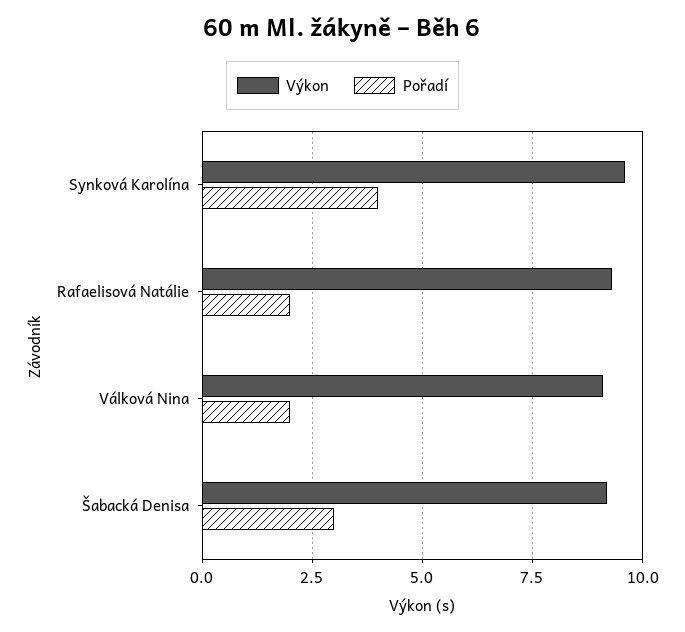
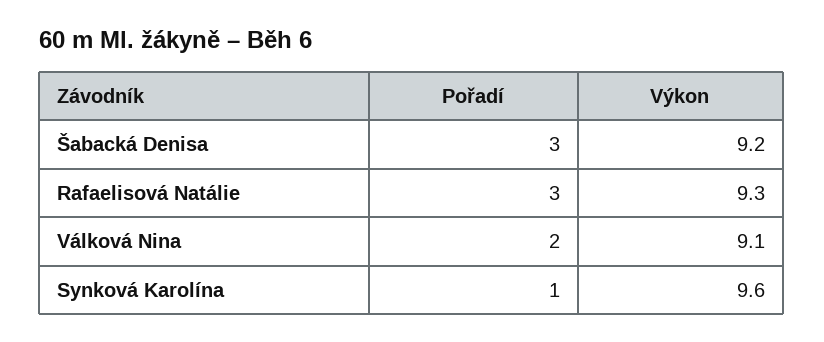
  {
    "Výkon": {
      "Synková Karolína": 9.6,
      "Rafaelisová Natálie": 9.3,
      "Válková Nina": 9.1,
      "Šabacká Denisa": 9.2
    },
    "Pořadí": {
-     "Synková Karolína": 4,
+     "Synková Karolína": 1,
-     "Rafaelisová Natálie": 2,
+     "Rafaelisová Natálie": 3,
      "Válková Nina": 2,
      "Šabacká Denisa": 3
    }
  }

